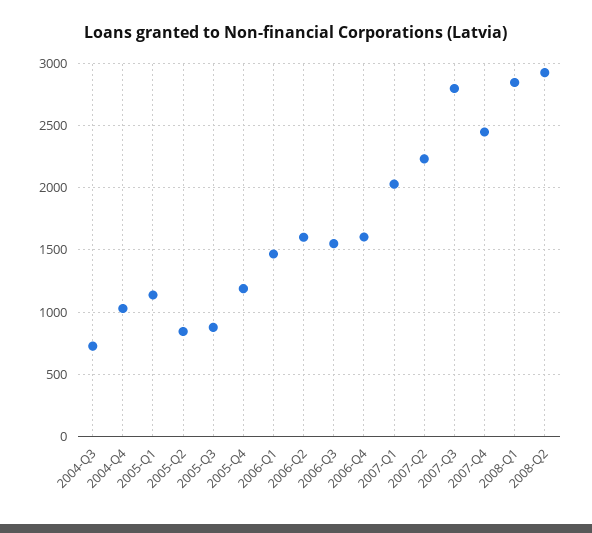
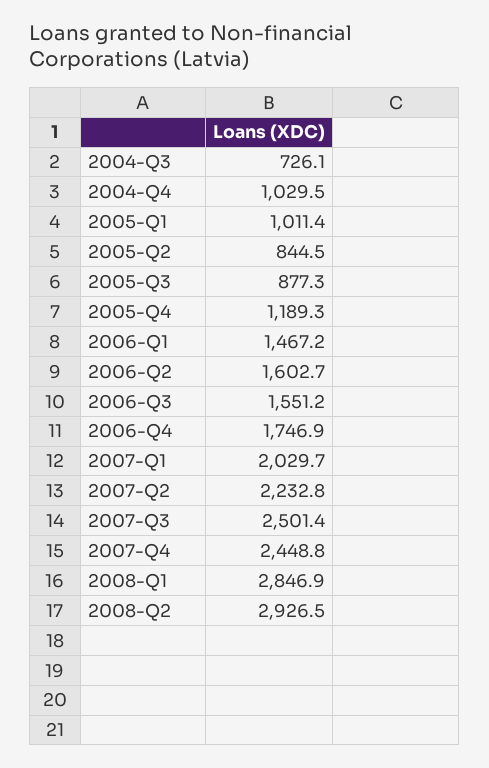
  {
    "2004-Q3": 726.1,
    "2004-Q4": 1029.5,
-   "2005-Q1": 1150,
+   "2005-Q1": 1011.4,
    "2005-Q2": 844.5,
    "2005-Q3": 877.3,
    "2005-Q4": 1189.3,
    "2006-Q1": 1467.2,
    "2006-Q2": 1602.7,
    "2006-Q3": 1551.2,
-   "2006-Q4": 1600,
+   "2006-Q4": 1746.9,
    "2007-Q1": 2029.7,
    "2007-Q2": 2232.8,
-   "2007-Q3": 2800,
+   "2007-Q3": 2501.4,
    "2007-Q4": 2448.8,
    "2008-Q1": 2846.9,
    "2008-Q2": 2926.5
  }

